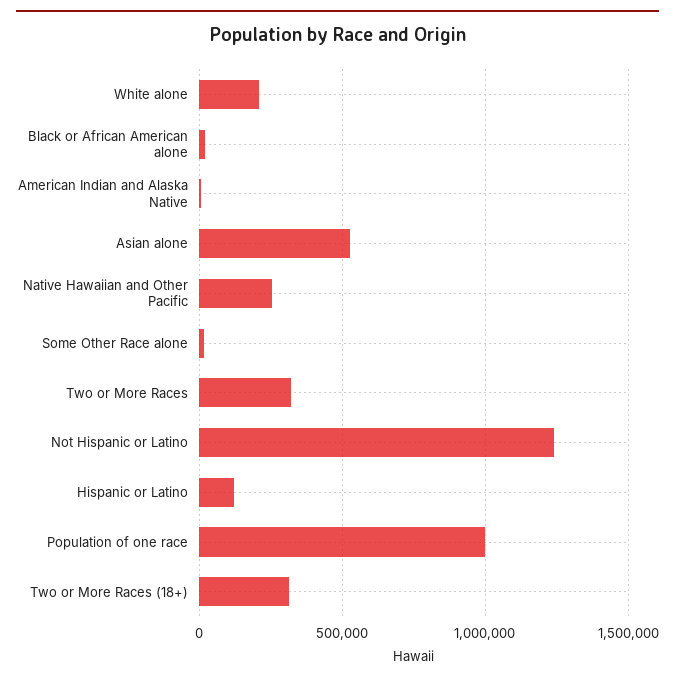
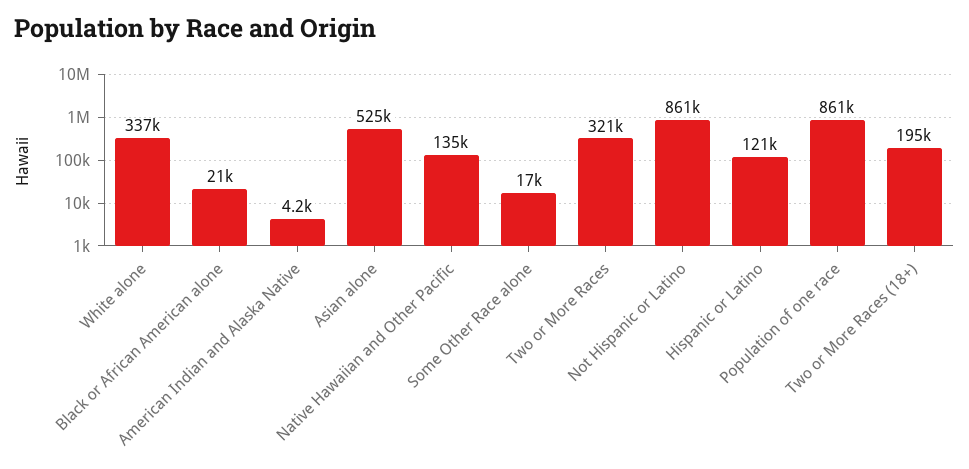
  {
-   "White alone": 200000,
+   "White alone": 337000,
    "Black or African American alone": 21000,
    "American Indian and Alaska Native": 4200,
    "Asian alone": 525000,
-   "Native Hawaiian and Other Pacific": 250000,
+   "Native Hawaiian and Other Pacific": 135000,
    "Some Other Race alone": 17000,
    "Two or More Races": 321000,
-   "Not Hispanic or Latino": 1250000,
+   "Not Hispanic or Latino": 861000,
    "Hispanic or Latino": 121000,
-   "Population of one race": 1000000,
+   "Population of one race": 861000,
-   "Two or More Races (18+)": 300000
+   "Two or More Races (18+)": 195000
  }

